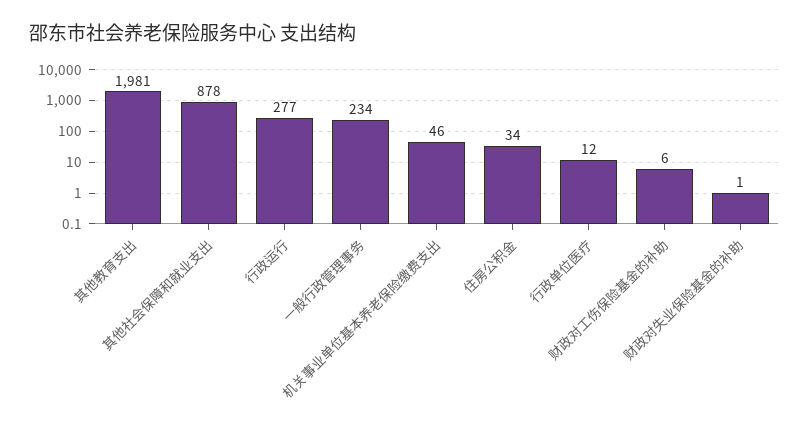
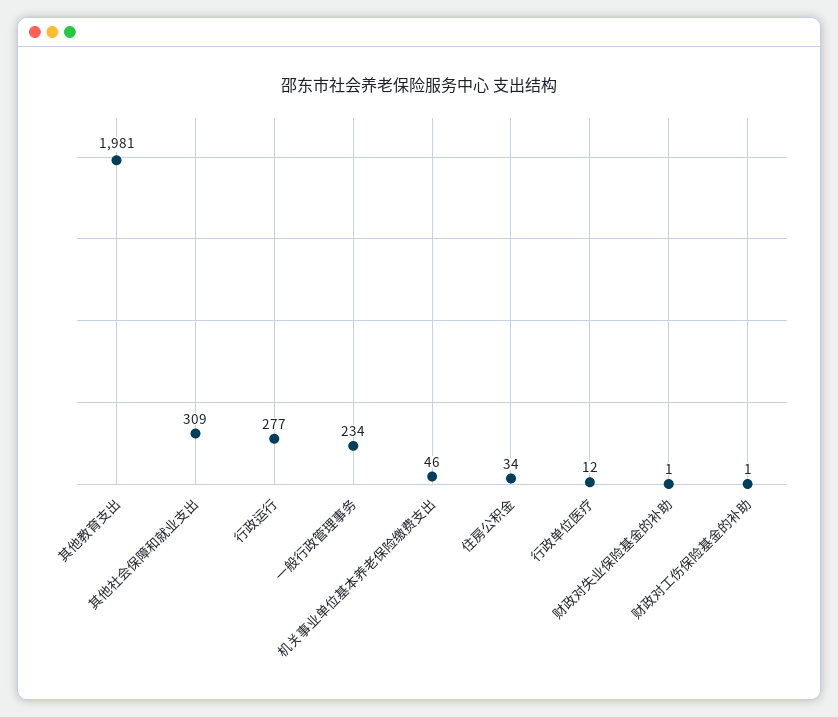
  {
    "其他教育支出": 1981,
-   "其他社会保障和就业支出": 878,
+   "其他社会保障和就业支出": 309,
    "行政运行": 277,
    "一般行政管理事务": 234,
    "机关事业单位基本养老保险缴费支出": 46,
    "住房公积金": 34,
    "行政单位医疗": 12,
-   "财政对工伤保险基金的补助": 6,
+   "财政对工伤保险基金的补助": 1,
    "财政对失业保险基金的补助": 1
  }

